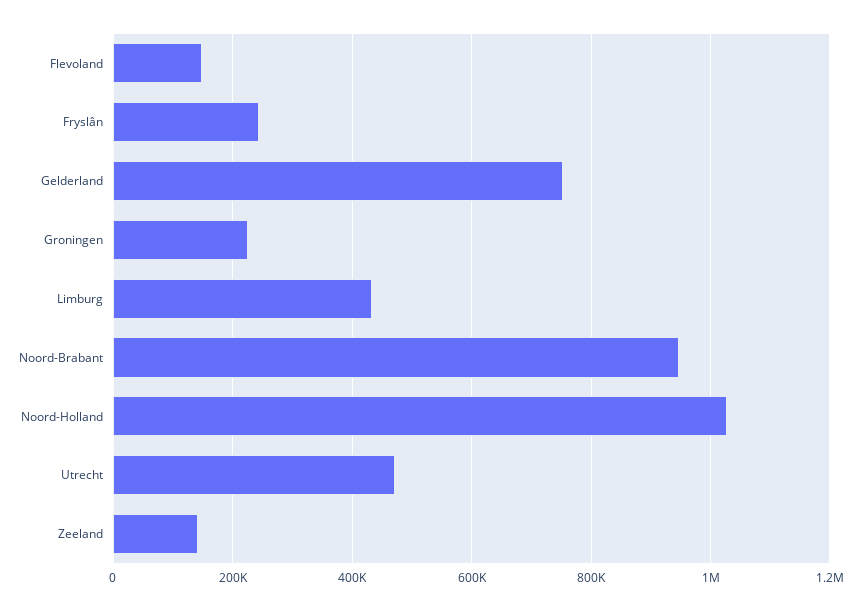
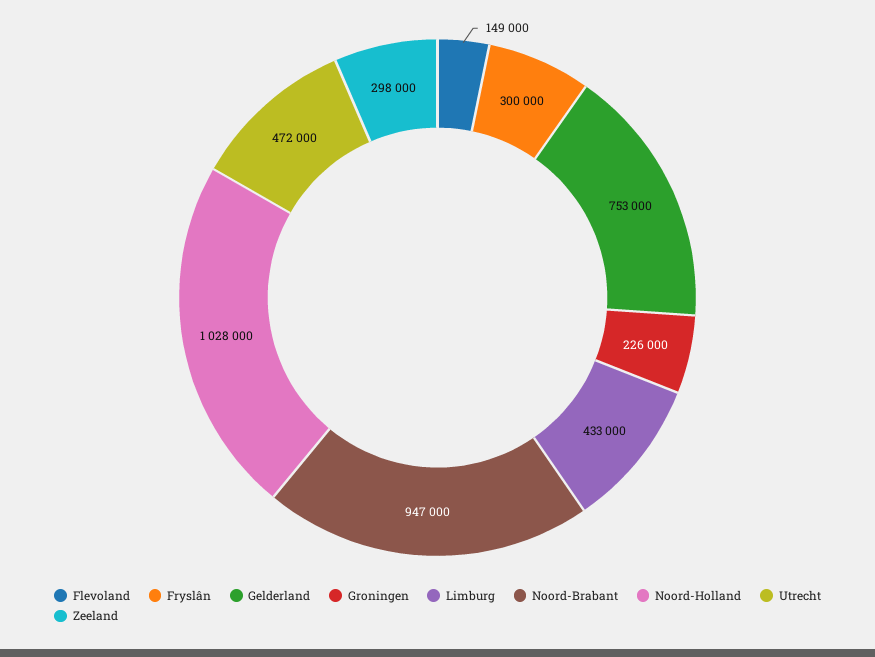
  {
    "Flevoland": 149000,
-   "Fryslân": 240000,
+   "Fryslân": 300000,
    "Gelderland": 753000,
    "Groningen": 226000,
    "Limburg": 433000,
    "Noord-Brabant": 947000,
    "Noord-Holland": 1028000,
    "Utrecht": 472000,
-   "Zeeland": 140000
+   "Zeeland": 298000
  }

